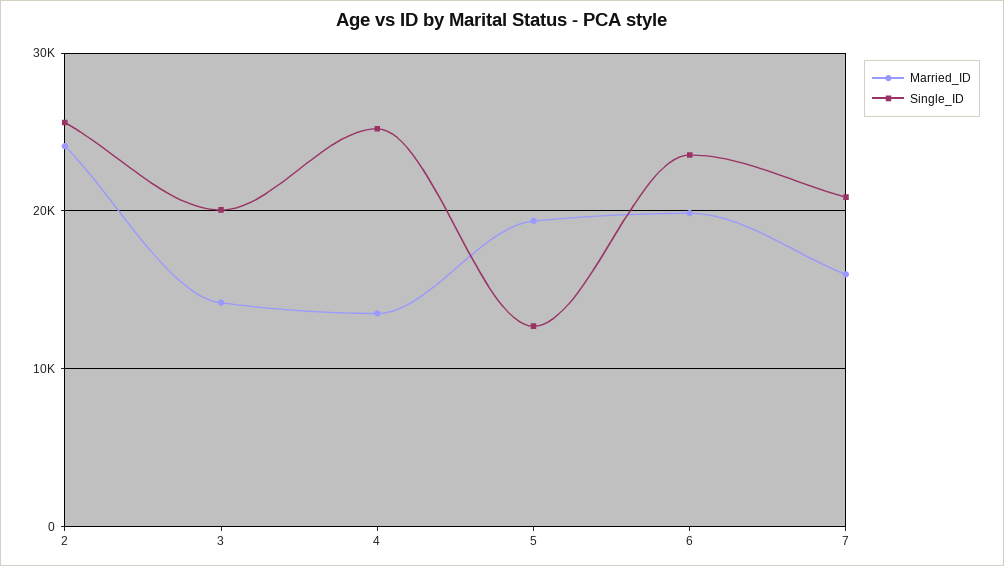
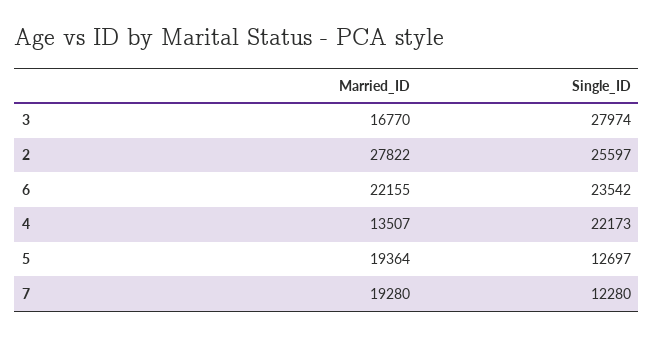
  {
    "Married_ID": {
-     "2": 24000,
+     "2": 27822,
-     "3": 14000,
+     "3": 16770,
      "4": 13507,
      "5": 19364,
-     "6": 20000,
+     "6": 22155,
-     "7": 16000
+     "7": 19280
    },
    "Single_ID": {
      "2": 25597,
-     "3": 20000,
+     "3": 27974,
-     "4": 25000,
+     "4": 22173,
      "5": 12697,
      "6": 23542,
-     "7": 21000
+     "7": 12280
    }
  }

